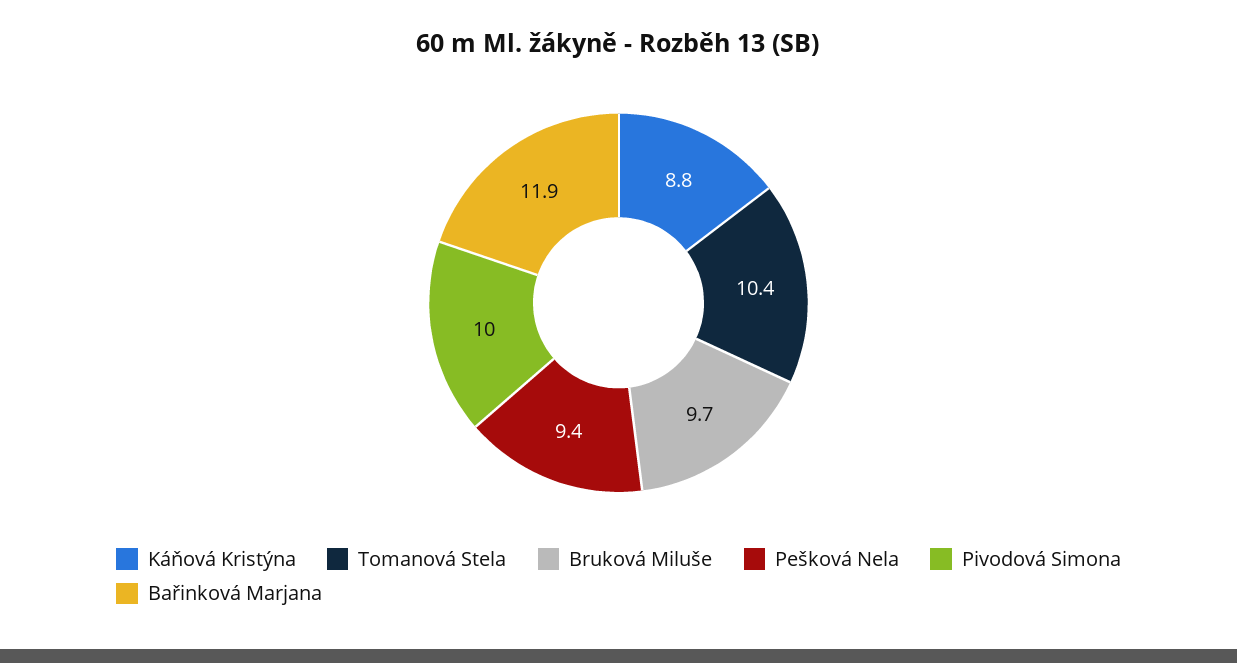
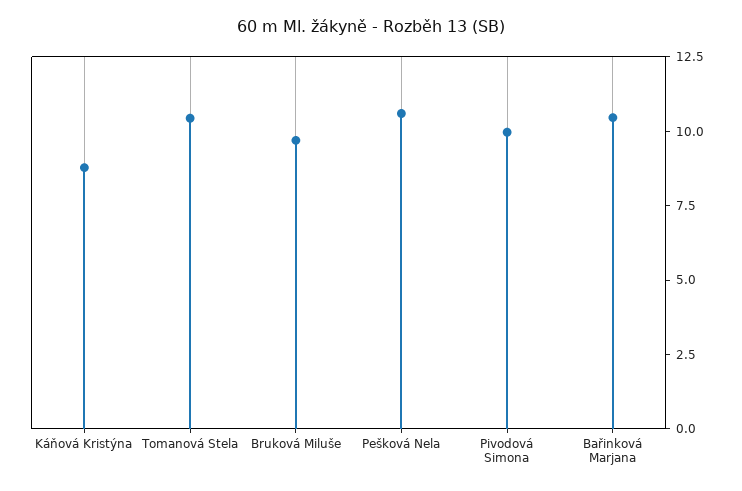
  {
    "Káňová Kristýna": 8.8,
    "Tomanová Stela": 10.4,
    "Bruková Miluše": 9.7,
-   "Pešková Nela": 9.4,
+   "Pešková Nela": 10.5,
    "Pivodová Simona": 10,
-   "Bařinková Marjana": 11.9
+   "Bařinková Marjana": 10.5
  }

